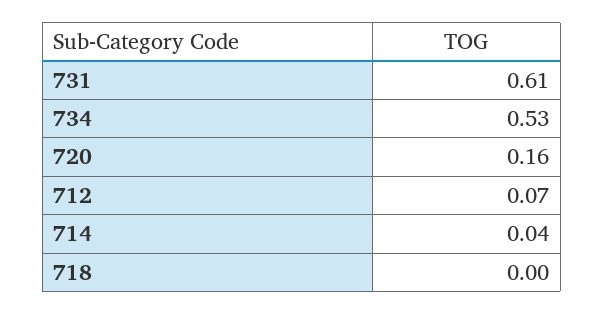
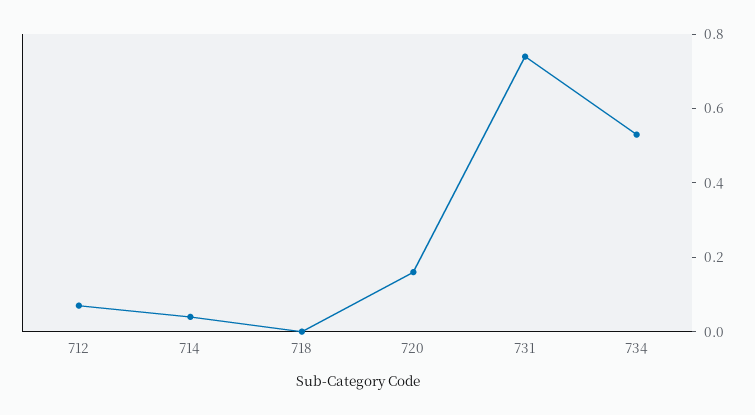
  {
-   "731": 0.61,
+   "731": 0.75,
    "734": 0.53,
    "720": 0.16,
    "712": 0.07,
    "714": 0.04,
    "718": 0
  }

